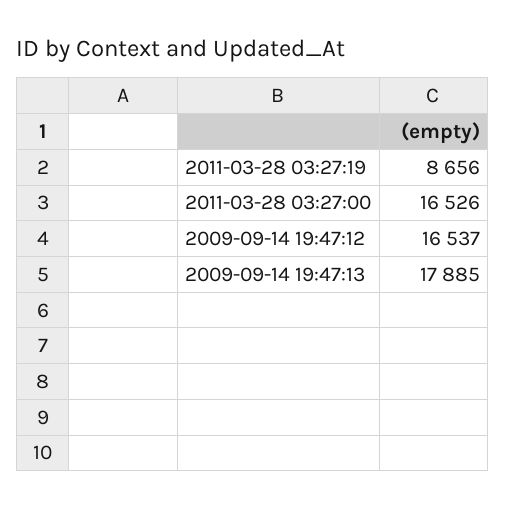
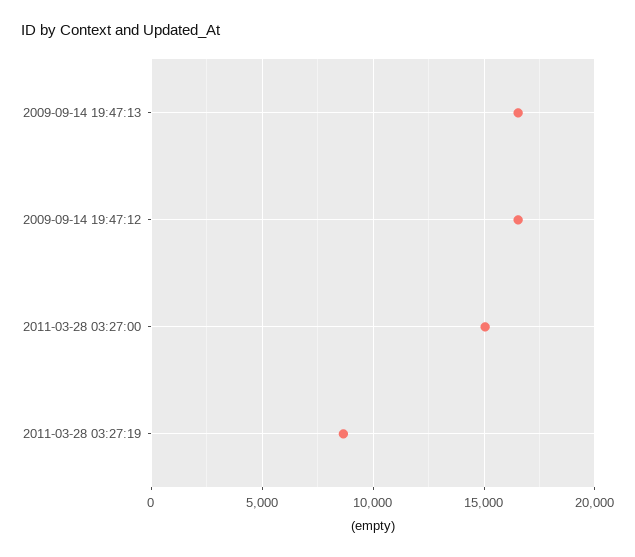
  {
    "2011-03-28 03:27:19": 8656,
-   "2011-03-28 03:27:00": 16526,
+   "2011-03-28 03:27:00": 15000,
    "2009-09-14 19:47:12": 16537,
-   "2009-09-14 19:47:13": 17885
+   "2009-09-14 19:47:13": 16500
  }

